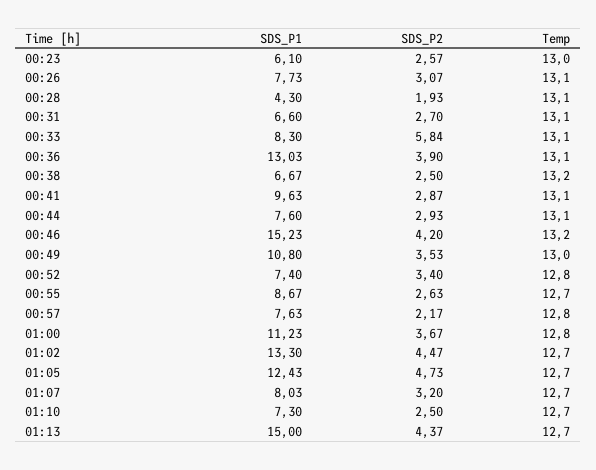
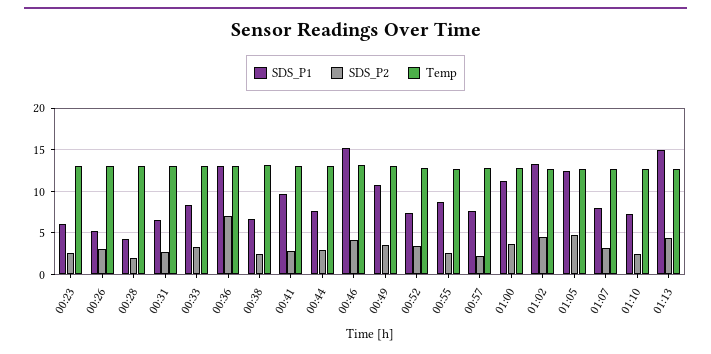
  {
    "SDS_P1": {
      "00:23": 6.1,
-     "00:26": 7.73,
+     "00:26": 5,
      "00:28": 4.3,
      "00:31": 6.6,
      "00:33": 8.3,
      "00:36": 13.03,
      "00:38": 6.67,
      "00:41": 9.63,
      "00:44": 7.6,
      "00:46": 15.23,
      "00:49": 10.8,
      "00:52": 7.4,
      "00:55": 8.67,
      "00:57": 7.63,
      "01:00": 11.23,
      "01:02": 13.3,
      "01:05": 12.43,
      "01:07": 8.03,
      "01:10": 7.3,
      "01:13": 15
    },
    "SDS_P2": {
      "00:23": 2.57,
      "00:26": 3.07,
      "00:28": 1.93,
      "00:31": 2.7,
-     "00:33": 5.84,
+     "00:33": 3,
-     "00:36": 3.9,
+     "00:36": 7,
      "00:38": 2.5,
      "00:41": 2.87,
      "00:44": 2.93,
      "00:46": 4.2,
      "00:49": 3.53,
      "00:52": 3.4,
      "00:55": 2.63,
      "00:57": 2.17,
      "01:00": 3.67,
      "01:02": 4.47,
      "01:05": 4.73,
      "01:07": 3.2,
      "01:10": 2.5,
      "01:13": 4.37
    },
    "Temp": {
      "00:23": 13,
      "00:26": 13.1,
      "00:28": 13.1,
      "00:31": 13.1,
      "00:33": 13.1,
      "00:36": 13.1,
      "00:38": 13.2,
      "00:41": 13.1,
      "00:44": 13.1,
      "00:46": 13.2,
      "00:49": 13,
      "00:52": 12.8,
      "00:55": 12.7,
      "00:57": 12.8,
      "01:00": 12.8,
      "01:02": 12.7,
      "01:05": 12.7,
      "01:07": 12.7,
      "01:10": 12.7,
      "01:13": 12.7
    }
  }

